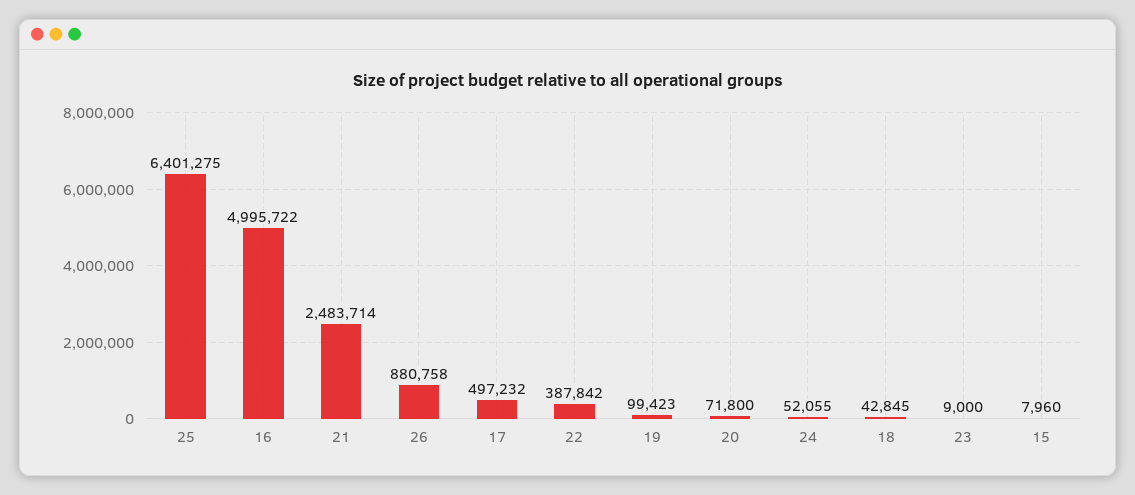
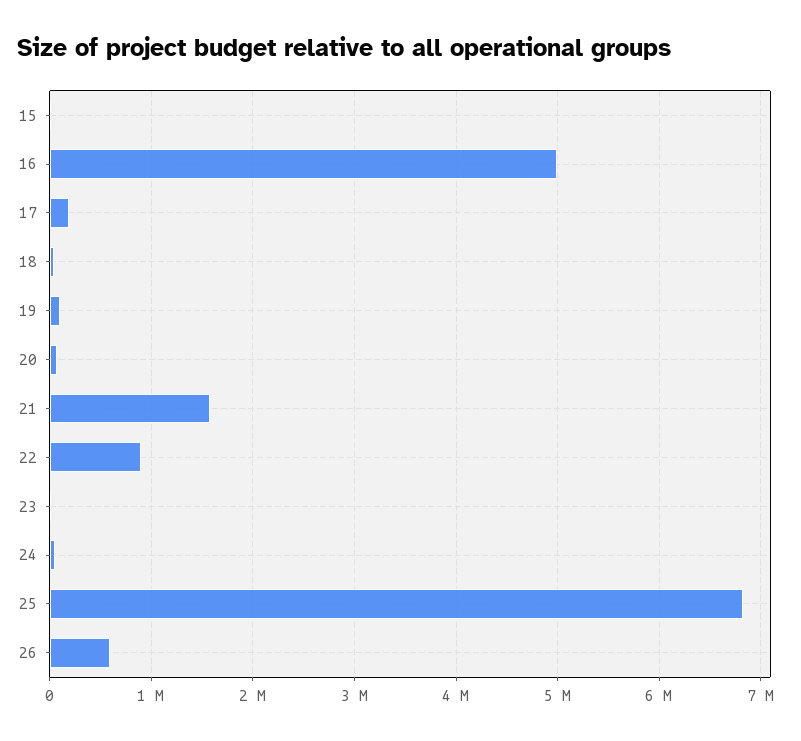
  {
-   "25": 6401275,
+   "25": 6800000,
    "16": 4995722,
-   "21": 2483714,
+   "21": 1600000,
-   "26": 880758,
+   "26": 600000,
-   "17": 497232,
+   "17": 200000,
-   "22": 387842,
+   "22": 900000,
    "19": 99423,
    "20": 71800,
    "24": 52055,
    "18": 42845,
    "23": 9000,
    "15": 7960
  }

